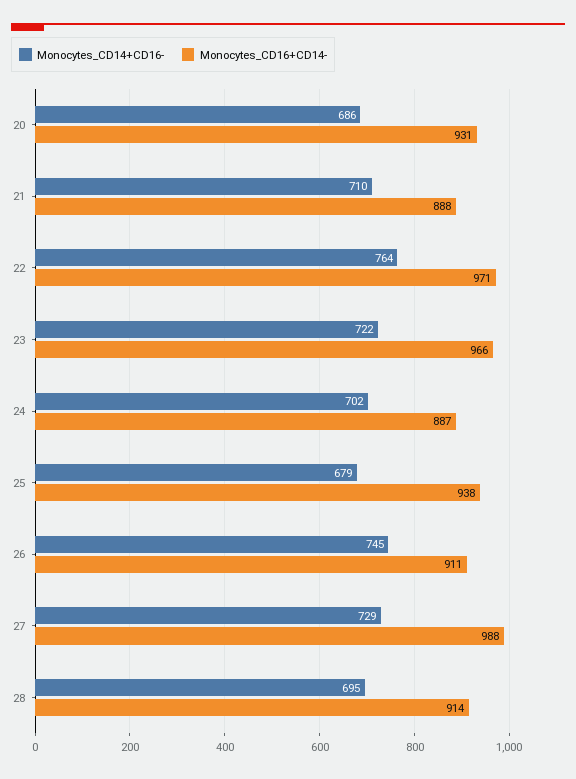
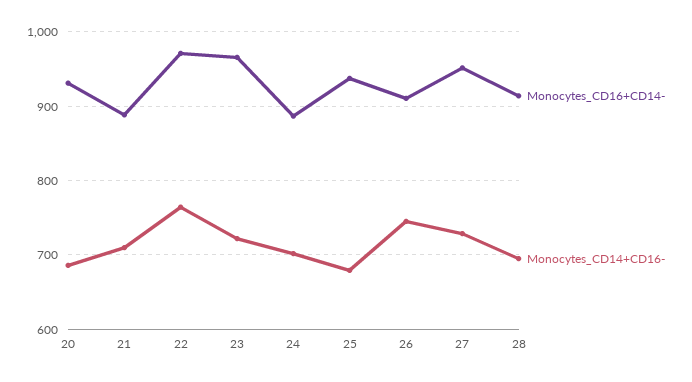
  {
    "Monocytes_CD14+CD16-": {
      "20": 686,
      "21": 710,
      "22": 764,
      "23": 722,
      "24": 702,
      "25": 679,
      "26": 745,
      "27": 729,
      "28": 695
    },
    "Monocytes_CD16+CD14-": {
      "20": 931,
      "21": 888,
      "22": 971,
      "23": 966,
      "24": 887,
      "25": 938,
      "26": 911,
-     "27": 988,
+     "27": 950,
      "28": 914
    }
  }

